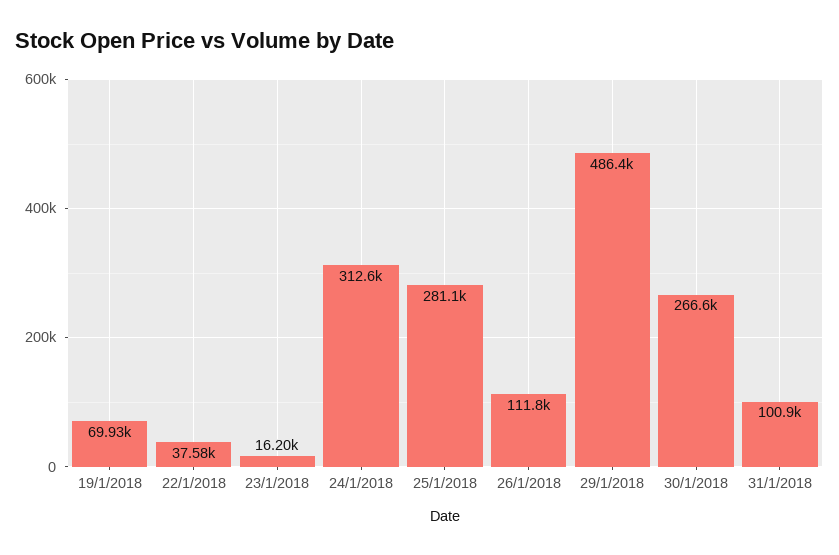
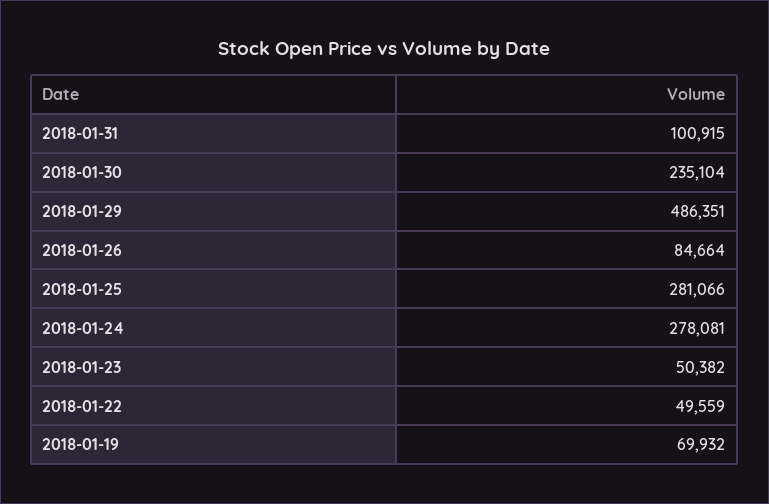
  {
    "19/1/2018": 69932,
-   "22/1/2018": 37580,
+   "22/1/2018": 49559,
-   "23/1/2018": 16200,
+   "23/1/2018": 50382,
-   "24/1/2018": 312600,
+   "24/1/2018": 278081,
    "25/1/2018": 281066,
-   "26/1/2018": 111800,
+   "26/1/2018": 84664,
    "29/1/2018": 486351,
-   "30/1/2018": 266600,
+   "30/1/2018": 235104,
    "31/1/2018": 100915
  }

